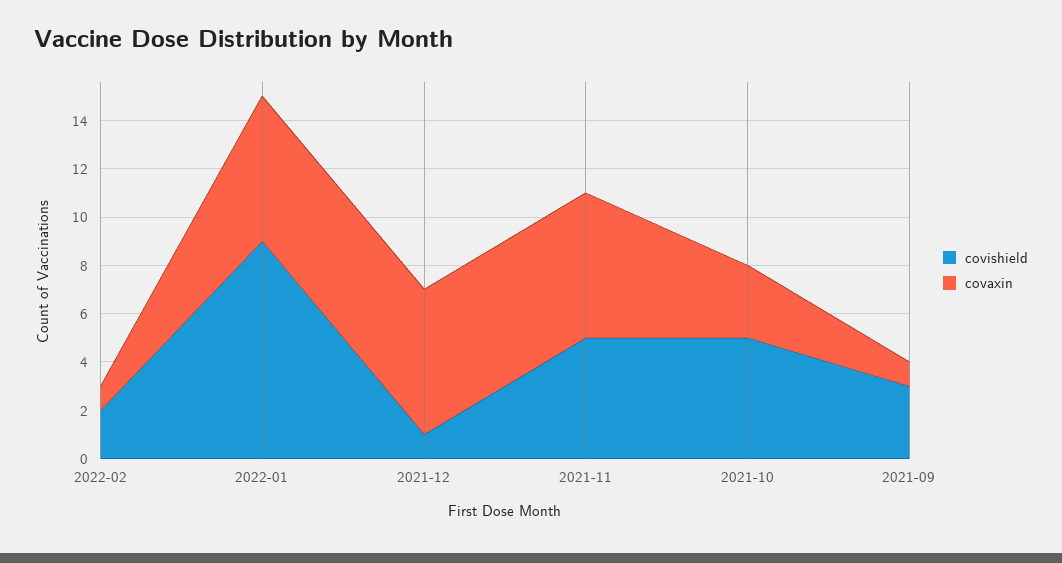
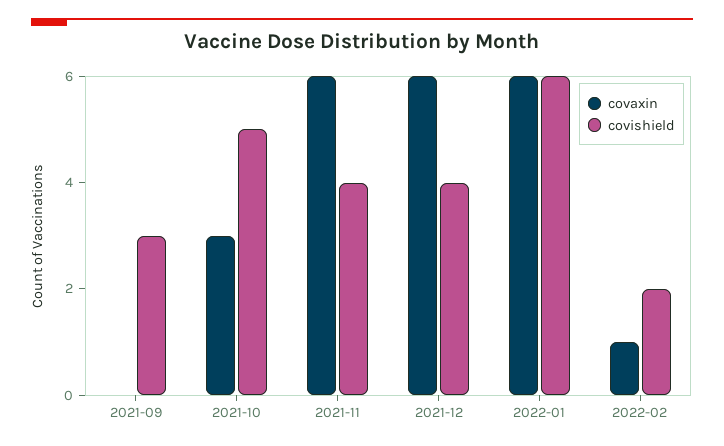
  {
    "covishield": {
      "2022-02": 2,
-     "2022-01": 9,
+     "2022-01": 6,
-     "2021-12": 1,
+     "2021-12": 4,
-     "2021-11": 5,
+     "2021-11": 4,
      "2021-10": 5,
      "2021-09": 3
    },
    "covaxin": {
      "2022-02": 1,
      "2022-01": 6,
      "2021-12": 6,
      "2021-11": 6,
      "2021-10": 3,
-     "2021-09": 1
+     "2021-09": 0
    }
  }

